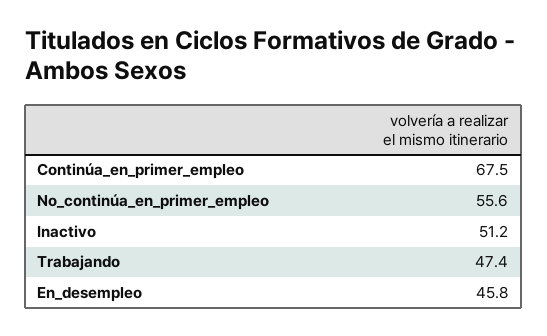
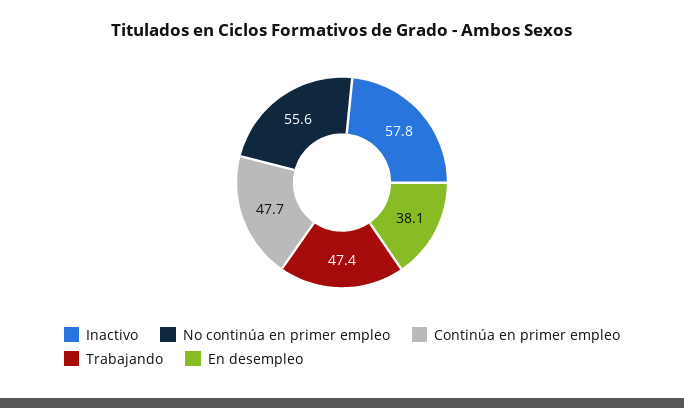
  {
-   "Continúa_en_primer_empleo": 67.5,
+   "Continúa_en_primer_empleo": 47.7,
    "No_continúa_en_primer_empleo": 55.6,
-   "Inactivo": 51.2,
+   "Inactivo": 57.8,
    "Trabajando": 47.4,
-   "En_desempleo": 45.8
+   "En_desempleo": 38.1
  }

